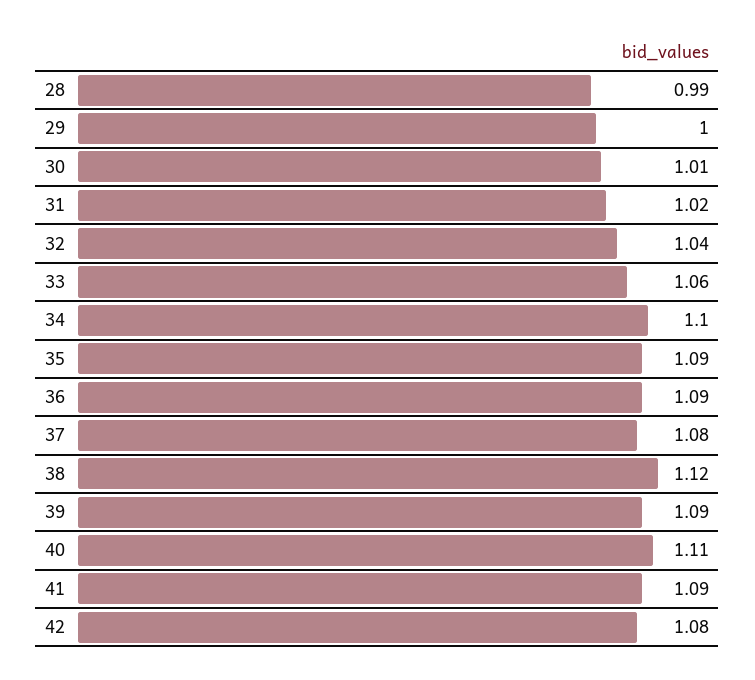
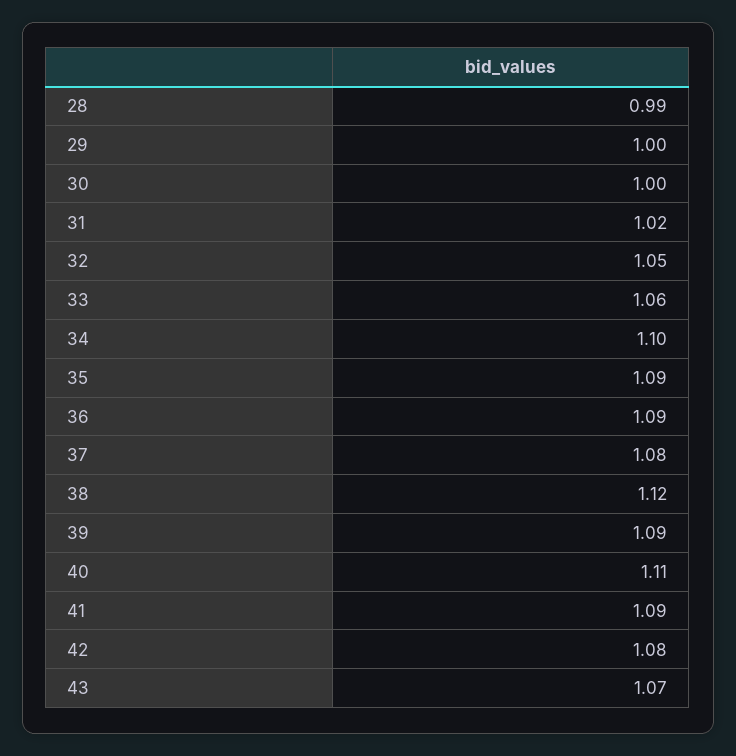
  {
    "28": 0.99,
    "29": 1,
-   "30": 1.01,
+   "30": 1,
    "31": 1.02,
-   "32": 1.04,
+   "32": 1.05,
    "33": 1.06,
    "34": 1.1,
    "35": 1.09,
    "36": 1.09,
    "37": 1.08,
    "38": 1.12,
    "39": 1.09,
    "40": 1.11,
    "41": 1.09,
-   "42": 1.08
+   "42": 1.08,
+   "43": 1.07
  }

